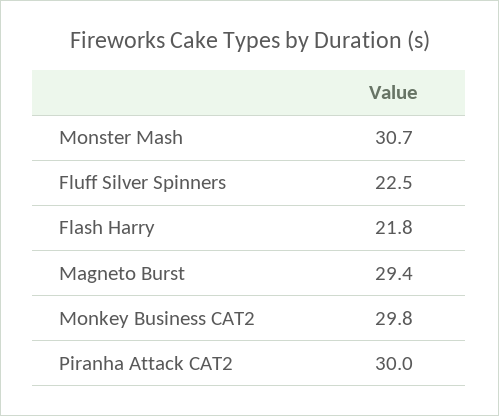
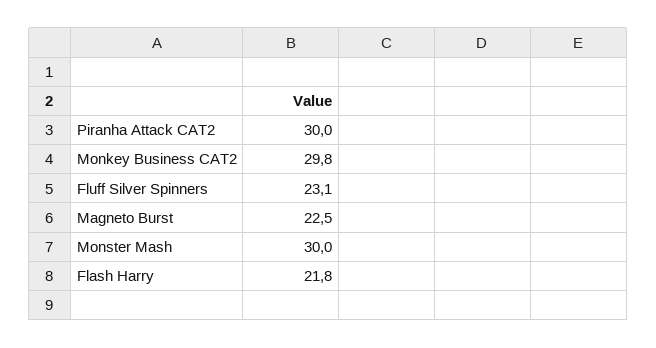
  {
-   "Monster Mash": 30.7,
+   "Monster Mash": 30,
-   "Fluff Silver Spinners": 22.5,
+   "Fluff Silver Spinners": 23.1,
    "Flash Harry": 21.8,
-   "Magneto Burst": 29.4,
+   "Magneto Burst": 22.5,
    "Monkey Business CAT2": 29.8,
    "Piranha Attack CAT2": 30
  }

